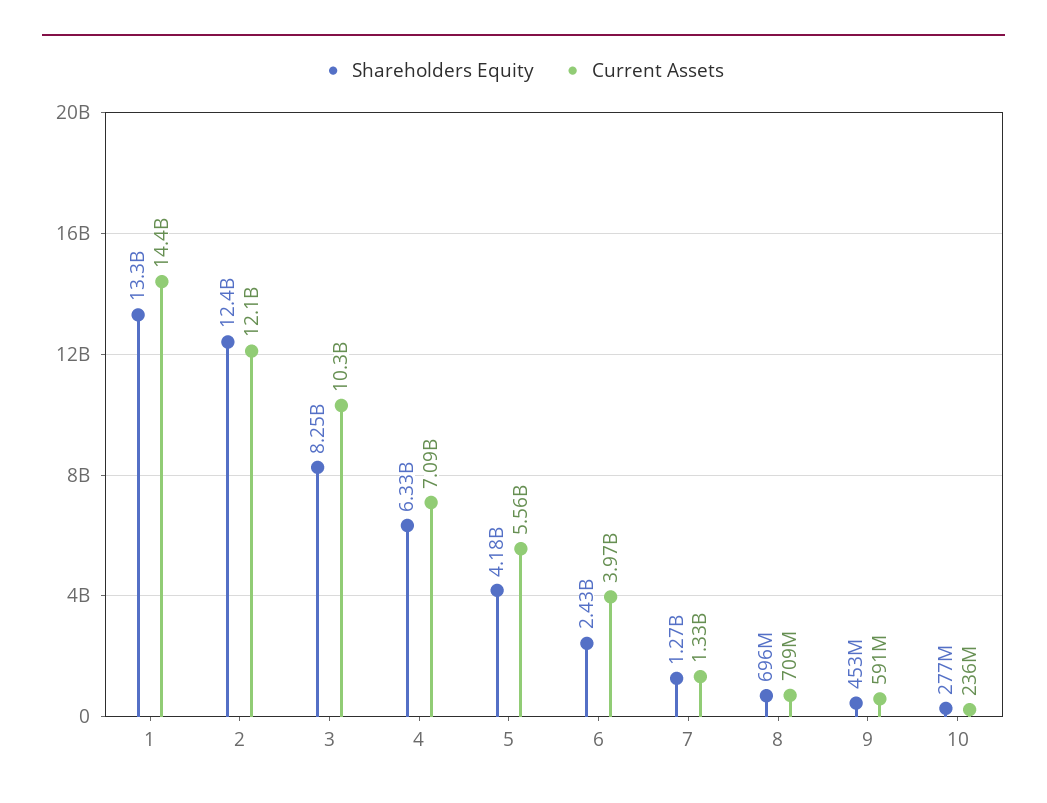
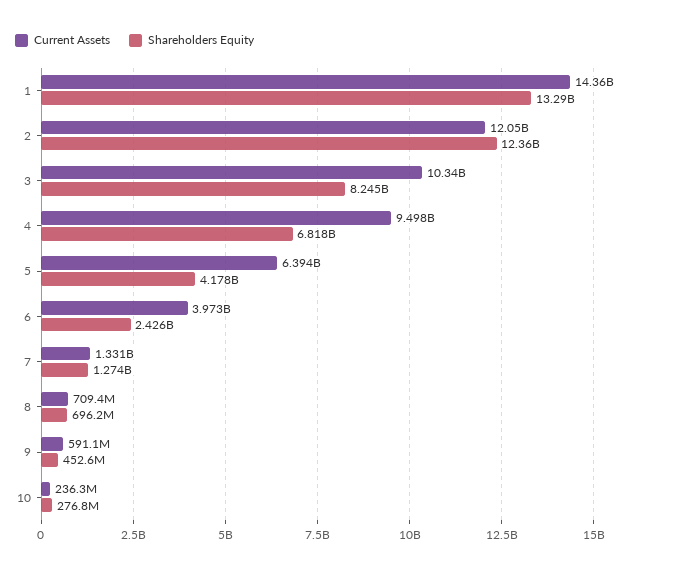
  {
    "Shareholders Equity": {
      "1": 13290000000,
      "2": 12360000000,
      "3": 8245000000,
-     "4": 6330000000,
+     "4": 6818000000,
      "5": 4178000000,
      "6": 2426000000,
      "7": 1274000000,
      "8": 696200000,
      "9": 452600000,
      "10": 276800000
    },
    "Current Assets": {
      "1": 14360000000,
      "2": 12050000000,
      "3": 10340000000,
-     "4": 7090000000,
+     "4": 9498000000,
-     "5": 5560000000,
+     "5": 6394000000,
      "6": 3973000000,
      "7": 1331000000,
      "8": 709400000,
      "9": 591100000,
      "10": 236300000
    }
  }

